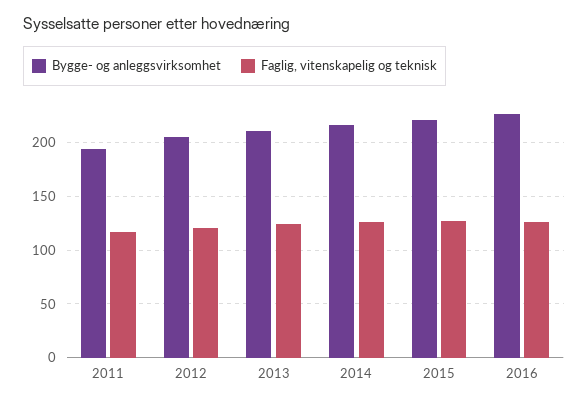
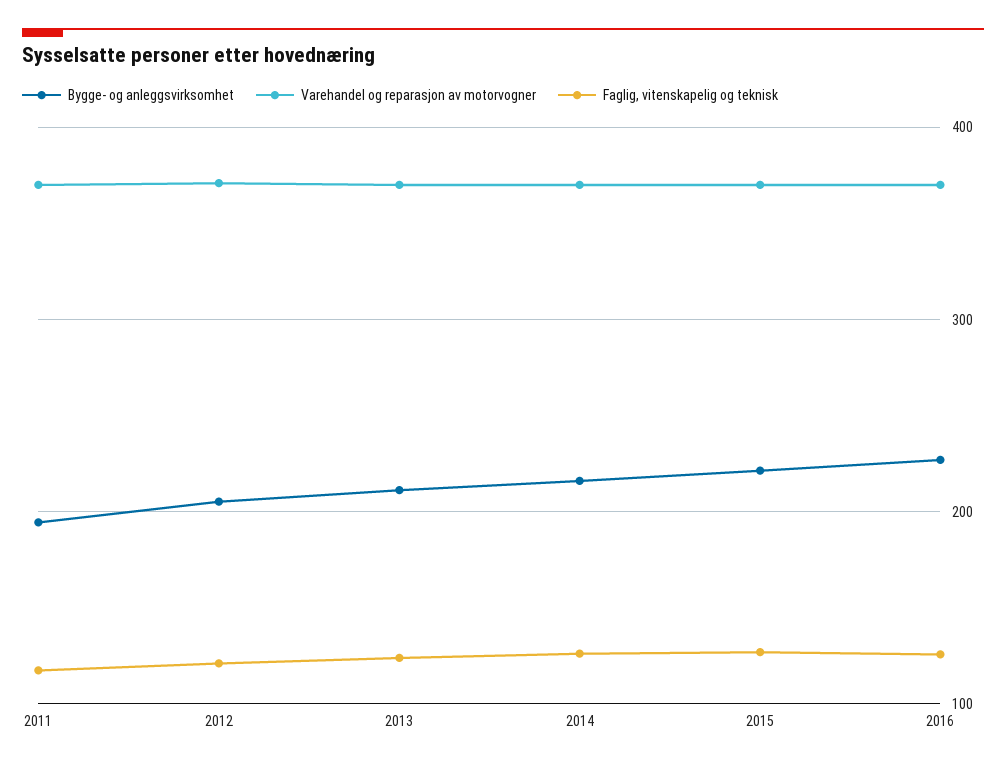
  {
    "Bygge- og anleggsvirksomhet": {
      "2011": 190,
      "2012": 210,
      "2013": 210,
      "2014": 220,
      "2015": 220,
      "2016": 230
    },
    "Faglig, vitenskapelig og teknisk": {
      "2011": 120,
      "2012": 120,
      "2013": 120,
      "2014": 130,
      "2015": 130,
      "2016": 130
-   }
+   },
+   "Varehandel og reparasjon av motorvogner": {
+     "2011": 370,
+     "2012": 370,
+     "2013": 370,
+     "2014": 370,
+     "2015": 370,
+     "2016": 370
+   }
  }

